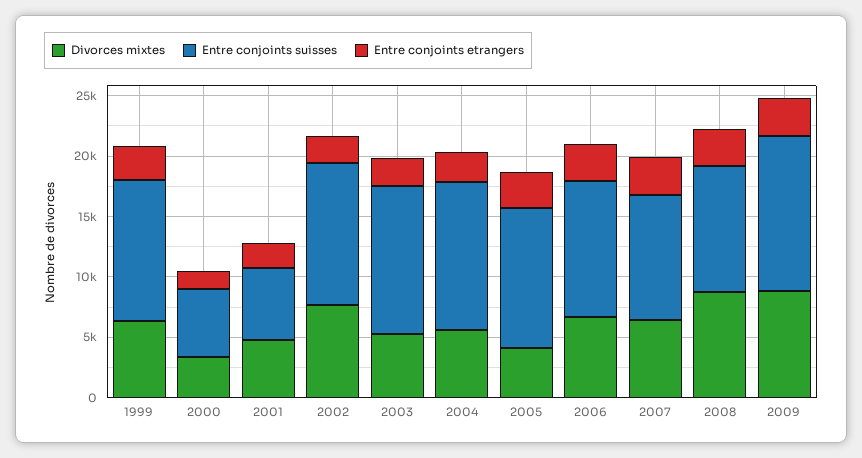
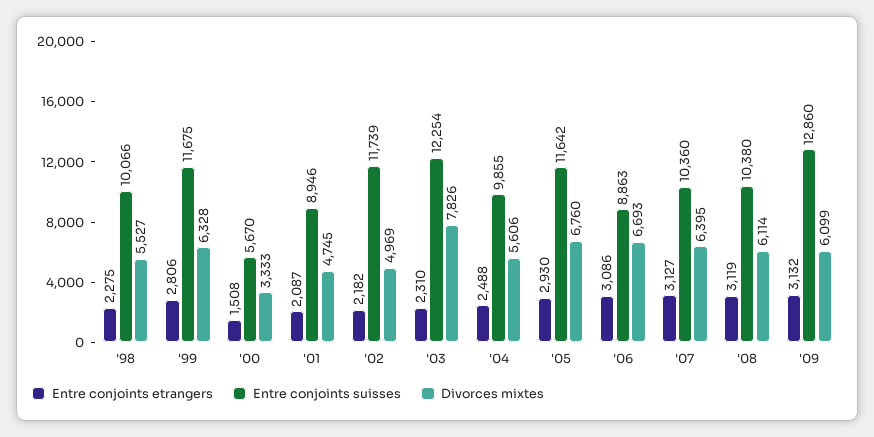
  {
    "Divorces mixtes": {
      "1999": 6328,
      "2000": 3333,
      "2001": 4745,
-     "2002": 8000,
+     "2002": 4969,
-     "2003": 5000,
+     "2003": 7826,
      "2004": 5606,
-     "2005": 4000,
+     "2005": 6760,
      "2006": 6693,
      "2007": 6395,
-     "2008": 9000,
+     "2008": 6114,
-     "2009": 9000
+     "2009": 6099,
+     "'98": 5527
    },
    "Entre conjoints suisses": {
      "1999": 11675,
      "2000": 5670,
-     "2001": 6000,
+     "2001": 8946,
      "2002": 11739,
      "2003": 12254,
-     "2004": 12000,
+     "2004": 9855,
      "2005": 11642,
-     "2006": 11000,
+     "2006": 8863,
      "2007": 10360,
      "2008": 10380,
-     "2009": 12860
+     "2009": 12860,
+     "'98": 10066
    },
    "Entre conjoints etrangers": {
      "1999": 2806,
      "2000": 1508,
      "2001": 2087,
      "2002": 2182,
      "2003": 2310,
      "2004": 2488,
      "2005": 2930,
      "2006": 3086,
      "2007": 3127,
      "2008": 3119,
-     "2009": 3132
+     "2009": 3132,
+     "'98": 2275
    }
  }

